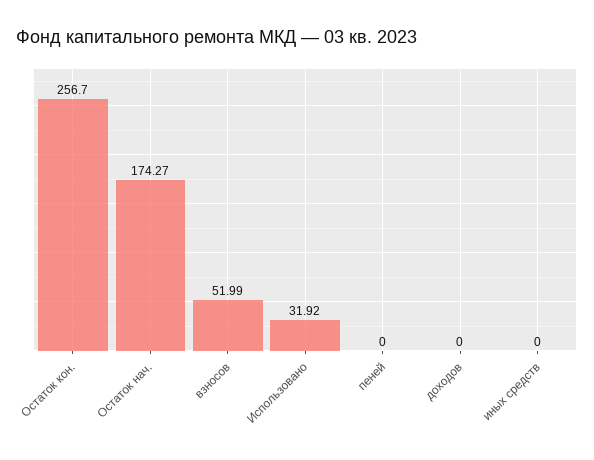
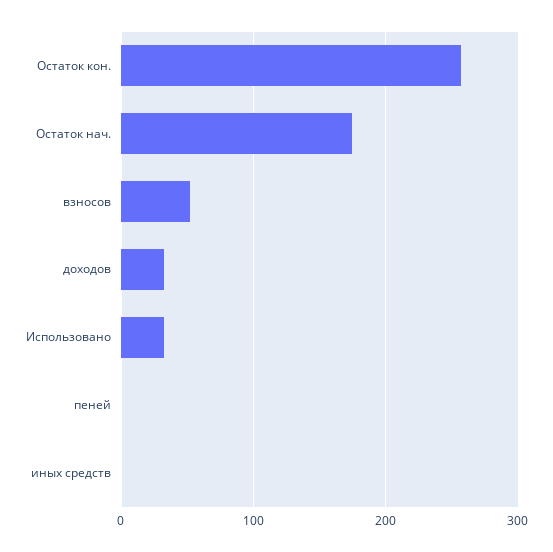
  {
    "Остаток кон.": 256.7,
    "Остаток нач.": 174.27,
    "взносов": 51.99,
    "Использовано": 31.92,
    "пеней": 0,
-   "доходов": 0,
+   "доходов": 30,
    "иных средств": 0
  }

